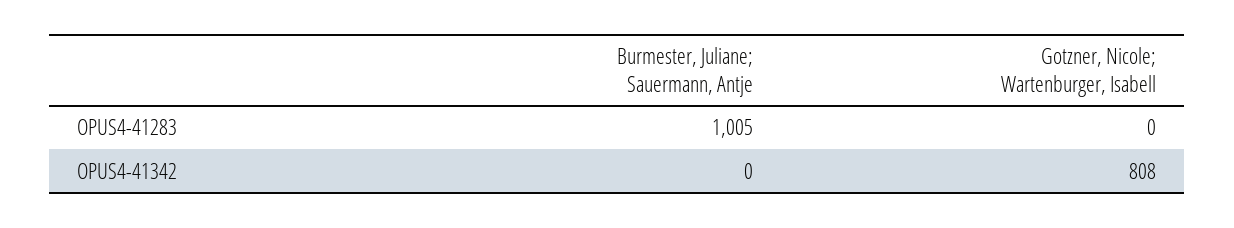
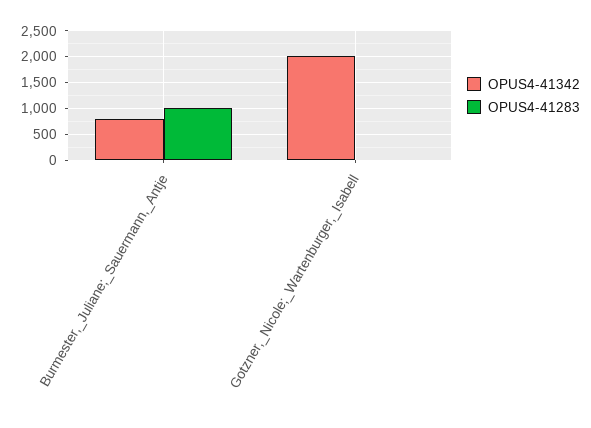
  {
    "OPUS4-41283": {
      "Burmester, Juliane; Sauermann, Antje": 1005,
      "Gotzner, Nicole; Wartenburger, Isabell": 0
    },
    "OPUS4-41342": {
-     "Burmester, Juliane; Sauermann, Antje": 0,
+     "Burmester, Juliane; Sauermann, Antje": 750,
-     "Gotzner, Nicole; Wartenburger, Isabell": 808
+     "Gotzner, Nicole; Wartenburger, Isabell": 2000
    }
  }

